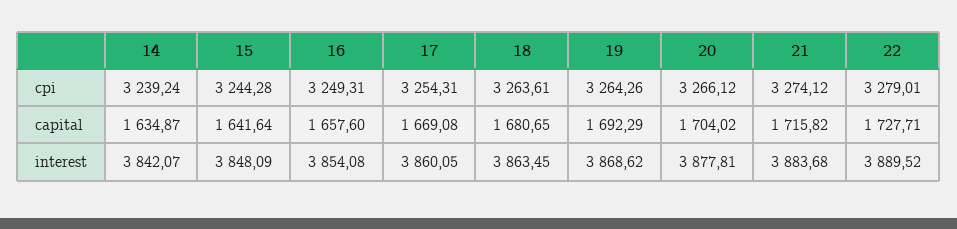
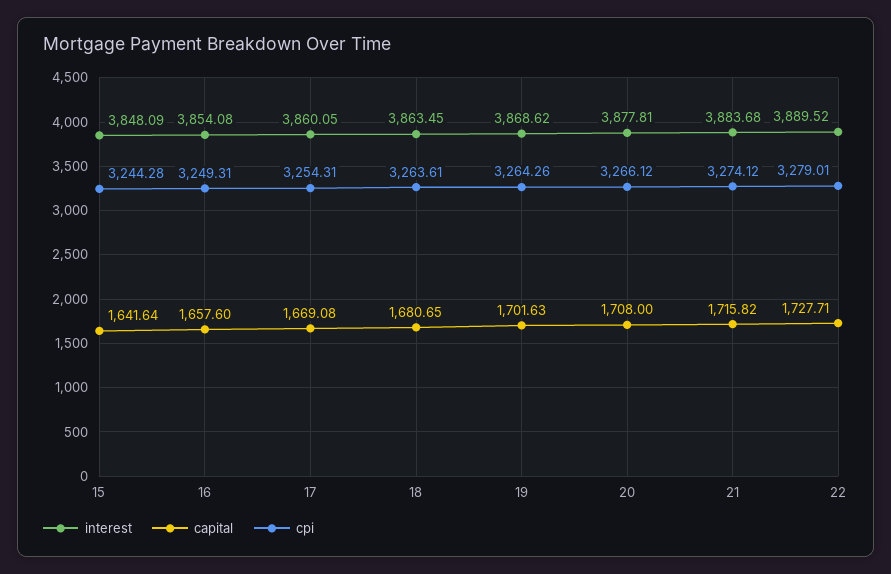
  {
    "cpi": {
-     "14": 3239.24,
      "15": 3244.28,
      "16": 3249.31,
      "17": 3254.31,
      "18": 3263.61,
      "19": 3264.26,
      "20": 3266.12,
      "21": 3274.12,
      "22": 3279.01
    },
    "capital": {
-     "14": 1634.87,
      "15": 1641.64,
      "16": 1657.6,
      "17": 1669.08,
      "18": 1680.65,
-     "19": 1692.29,
+     "19": 1701.63,
-     "20": 1704.02,
+     "20": 1708,
      "21": 1715.82,
      "22": 1727.71
    },
    "interest": {
-     "14": 3842.07,
      "15": 3848.09,
      "16": 3854.08,
      "17": 3860.05,
      "18": 3863.45,
      "19": 3868.62,
      "20": 3877.81,
      "21": 3883.68,
      "22": 3889.52
    }
  }

